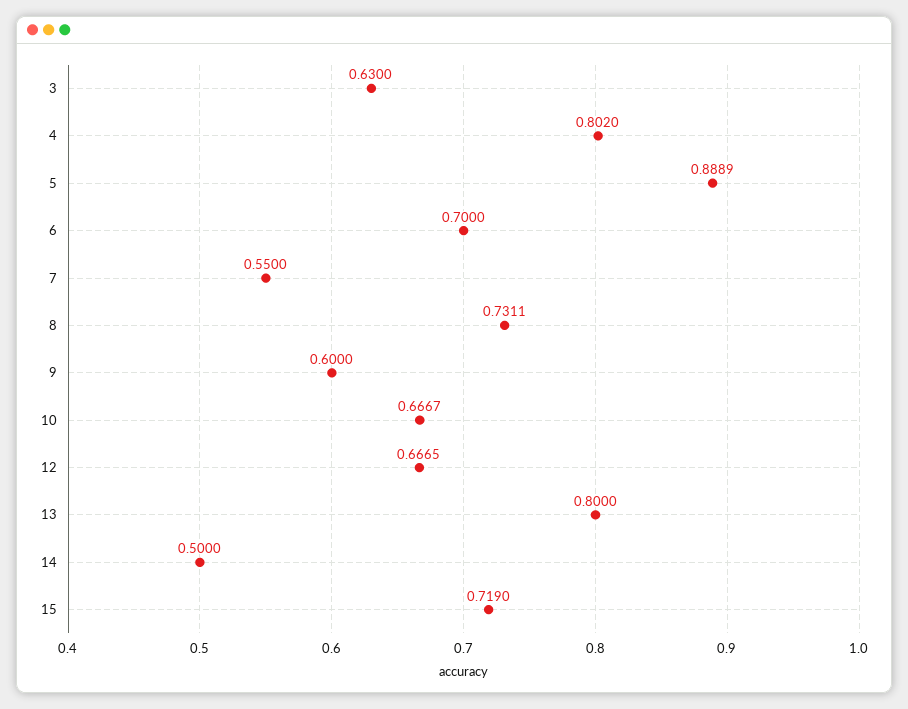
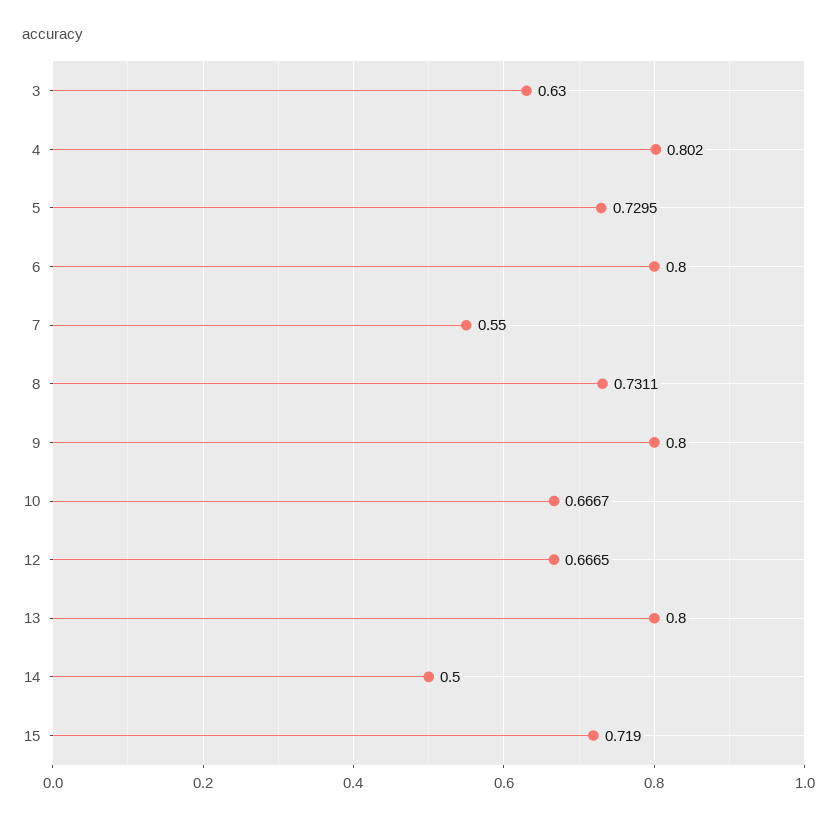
  {
    "3": 0.63,
    "4": 0.802,
-   "5": 0.8889,
+   "5": 0.7295,
-   "6": 0.7,
+   "6": 0.8,
    "7": 0.55,
    "8": 0.7311,
-   "9": 0.6,
+   "9": 0.8,
    "10": 0.6667,
    "12": 0.6665,
    "13": 0.8,
    "14": 0.5,
    "15": 0.719
  }

